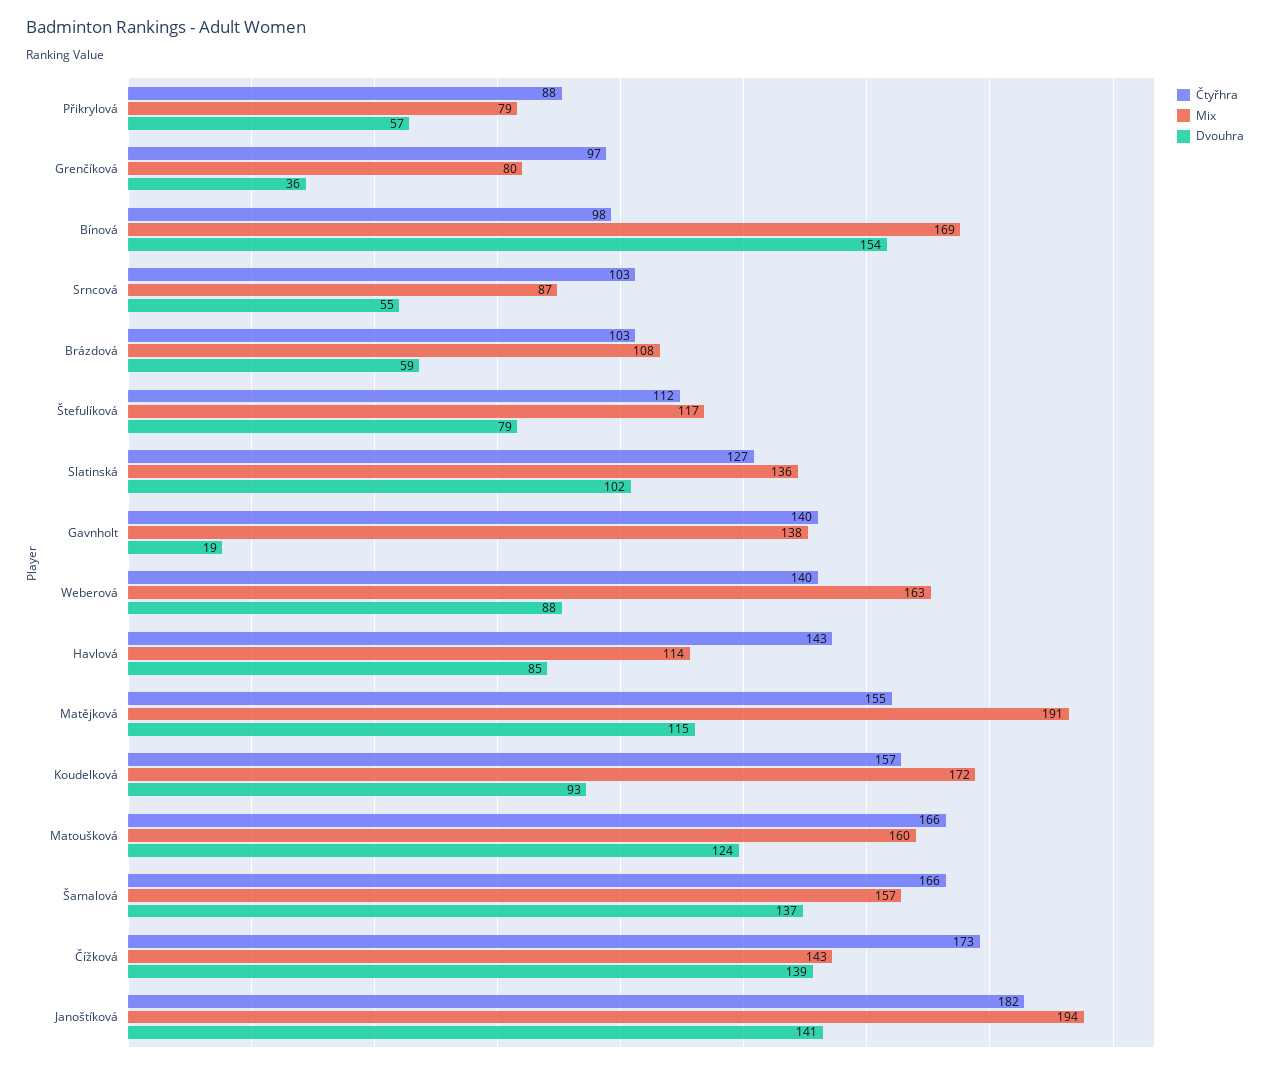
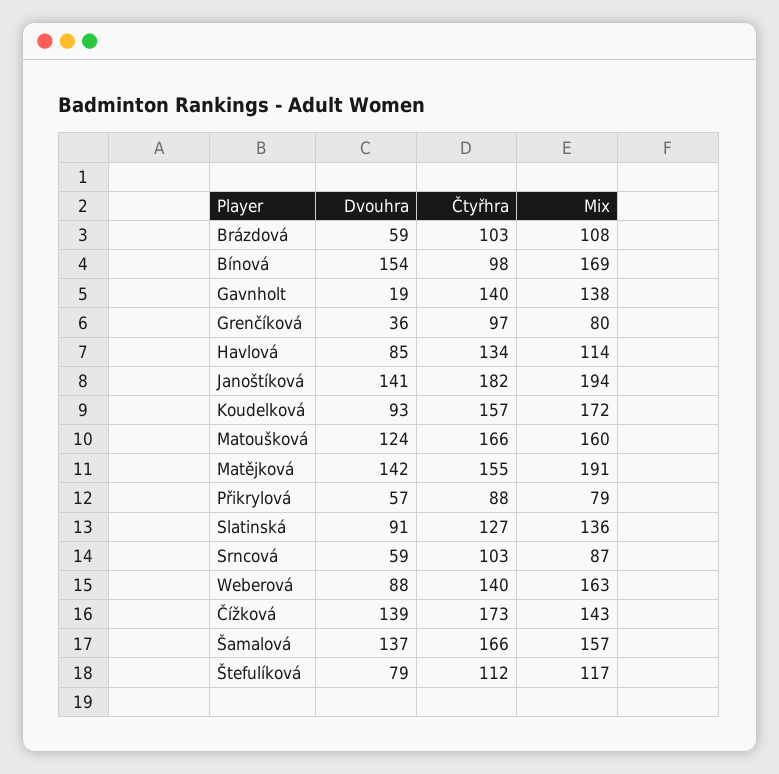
  {
    "Čtyřhra": {
      "Přikrylová": 88,
      "Grenčíková": 97,
      "Bínová": 98,
      "Srncová": 103,
      "Brázdová": 103,
      "Štefulíková": 112,
      "Slatinská": 127,
      "Gavnholt": 140,
      "Weberová": 140,
-     "Havlová": 143,
+     "Havlová": 134,
      "Matějková": 155,
      "Koudelková": 157,
      "Matoušková": 166,
      "Šamalová": 166,
      "Čížková": 173,
      "Janoštíková": 182
    },
    "Mix": {
      "Přikrylová": 79,
      "Grenčíková": 80,
      "Bínová": 169,
      "Srncová": 87,
      "Brázdová": 108,
      "Štefulíková": 117,
      "Slatinská": 136,
      "Gavnholt": 138,
      "Weberová": 163,
      "Havlová": 114,
      "Matějková": 191,
      "Koudelková": 172,
      "Matoušková": 160,
      "Šamalová": 157,
      "Čížková": 143,
      "Janoštíková": 194
    },
    "Dvouhra": {
      "Přikrylová": 57,
      "Grenčíková": 36,
      "Bínová": 154,
-     "Srncová": 55,
+     "Srncová": 59,
      "Brázdová": 59,
      "Štefulíková": 79,
-     "Slatinská": 102,
+     "Slatinská": 91,
      "Gavnholt": 19,
      "Weberová": 88,
      "Havlová": 85,
-     "Matějková": 115,
+     "Matějková": 142,
      "Koudelková": 93,
      "Matoušková": 124,
      "Šamalová": 137,
      "Čížková": 139,
      "Janoštíková": 141
    }
  }

